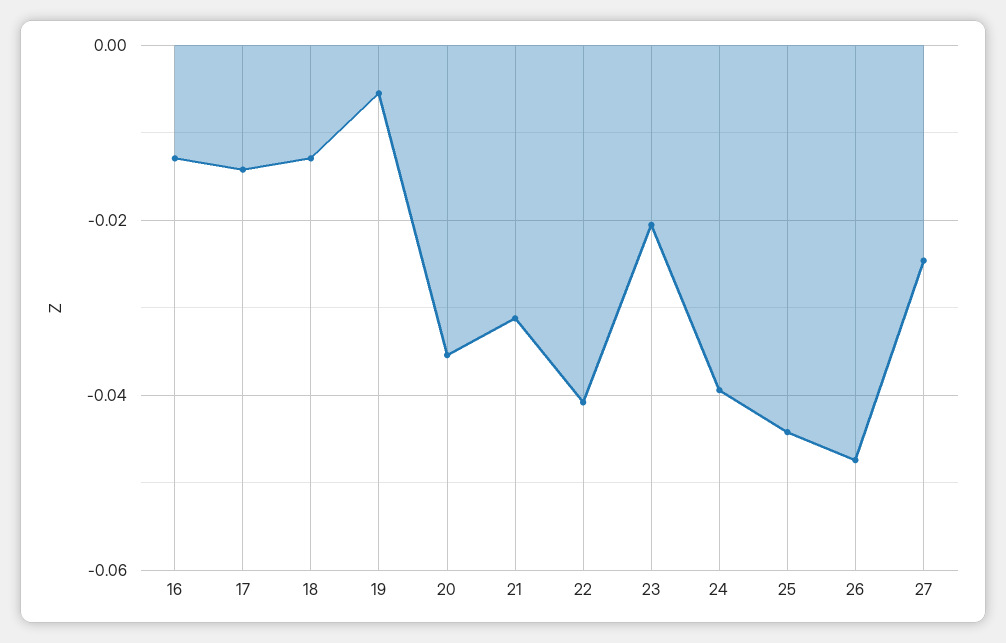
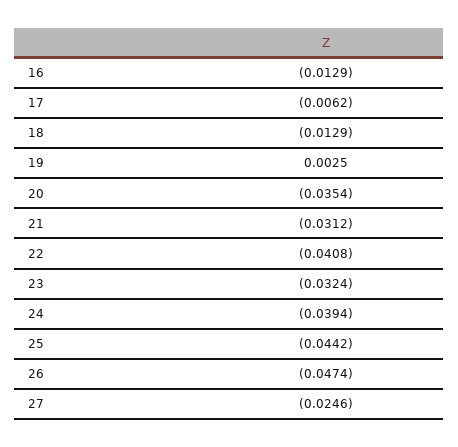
  {
    "16": -0.0129,
-   "17": -0.014,
+   "17": -0.0062,
    "18": -0.0129,
-   "19": -0.006,
+   "19": 0.0025,
    "20": -0.0354,
    "21": -0.0312,
    "22": -0.0408,
-   "23": -0.02,
+   "23": -0.0324,
    "24": -0.0394,
    "25": -0.0442,
    "26": -0.0474,
    "27": -0.0246
  }

